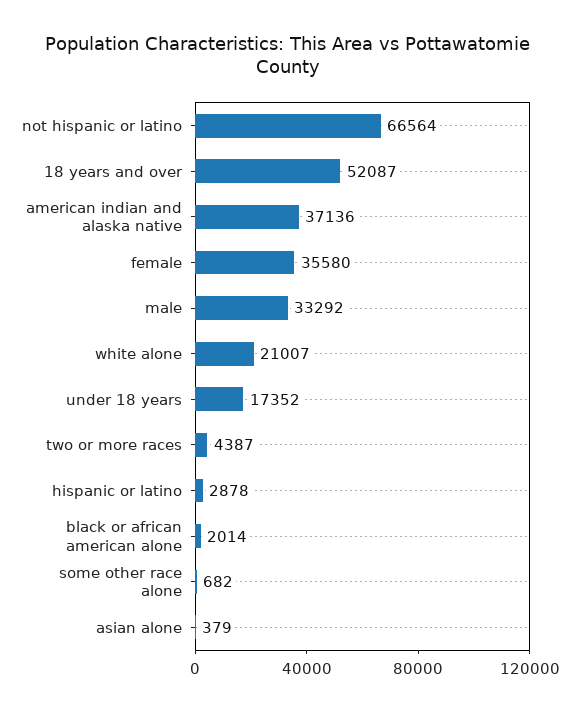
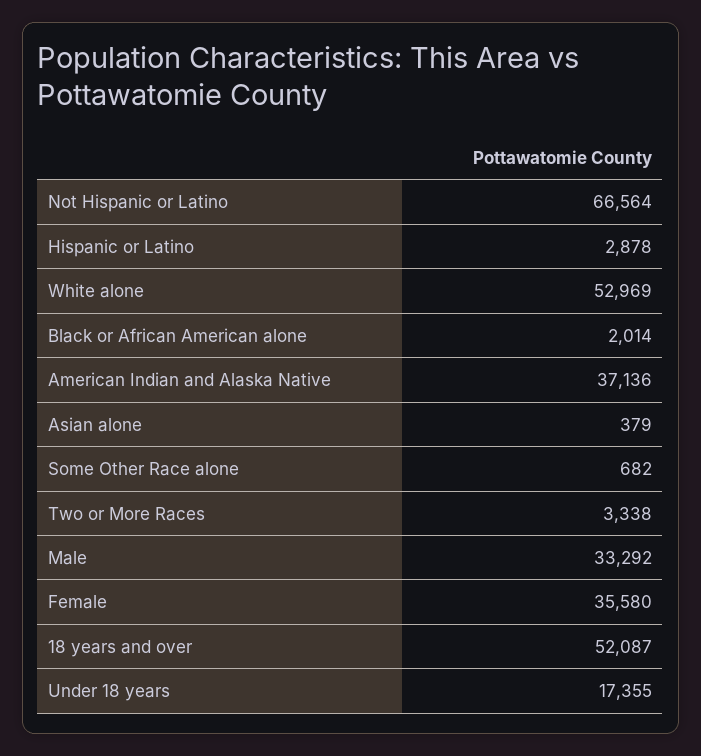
  {
    "not hispanic or latino": 66564,
    "18 years and over": 52087,
    "american indian and alaska native": 37136,
    "female": 35580,
    "male": 33292,
-   "white alone": 21007,
+   "white alone": 52969,
-   "under 18 years": 17352,
+   "under 18 years": 17355,
-   "two or more races": 4387,
+   "two or more races": 3338,
    "hispanic or latino": 2878,
    "black or african american alone": 2014,
    "some other race alone": 682,
    "asian alone": 379
  }

